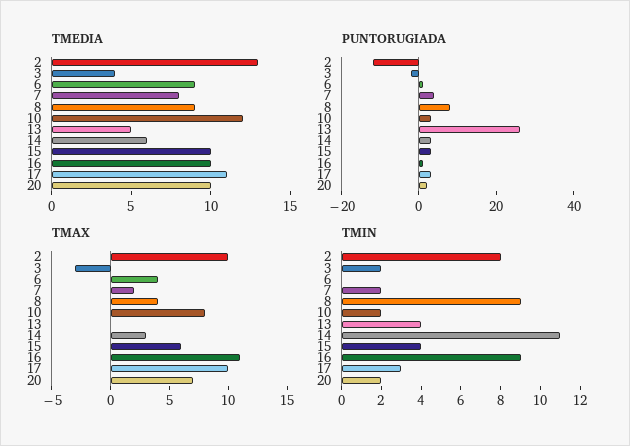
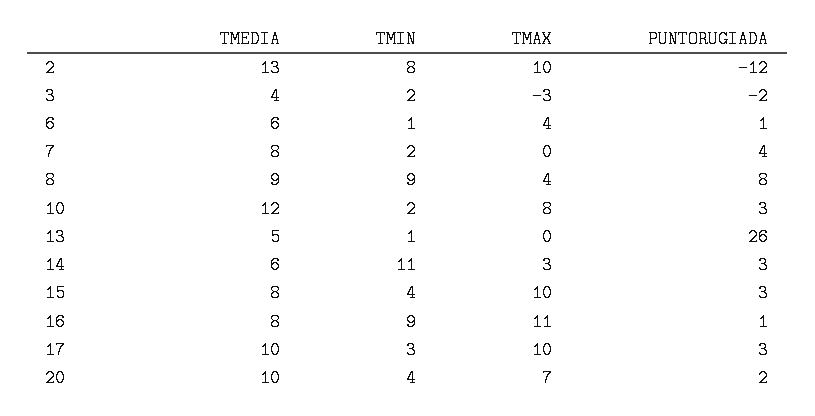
  {
    "TMEDIA": {
      "2": 13,
      "3": 4,
-     "6": 9,
+     "6": 6,
      "7": 8,
      "8": 9,
      "10": 12,
      "13": 5,
      "14": 6,
-     "15": 10,
+     "15": 8,
-     "16": 10,
+     "16": 8,
-     "17": 11,
+     "17": 10,
      "20": 10
    },
    "PUNTORUGIADA": {
      "2": -12,
      "3": -2,
      "6": 1,
      "7": 4,
      "8": 8,
      "10": 3,
      "13": 26,
      "14": 3,
      "15": 3,
      "16": 1,
      "17": 3,
      "20": 2
    },
    "TMAX": {
      "2": 10,
      "3": -3,
      "6": 4,
-     "7": 2,
+     "7": 0,
      "8": 4,
      "10": 8,
      "13": 0,
      "14": 3,
-     "15": 6,
+     "15": 10,
      "16": 11,
      "17": 10,
      "20": 7
    },
    "TMIN": {
      "2": 8,
      "3": 2,
-     "6": 0,
+     "6": 1,
      "7": 2,
      "8": 9,
      "10": 2,
-     "13": 4,
+     "13": 1,
      "14": 11,
      "15": 4,
      "16": 9,
      "17": 3,
-     "20": 2
+     "20": 4
    }
  }

